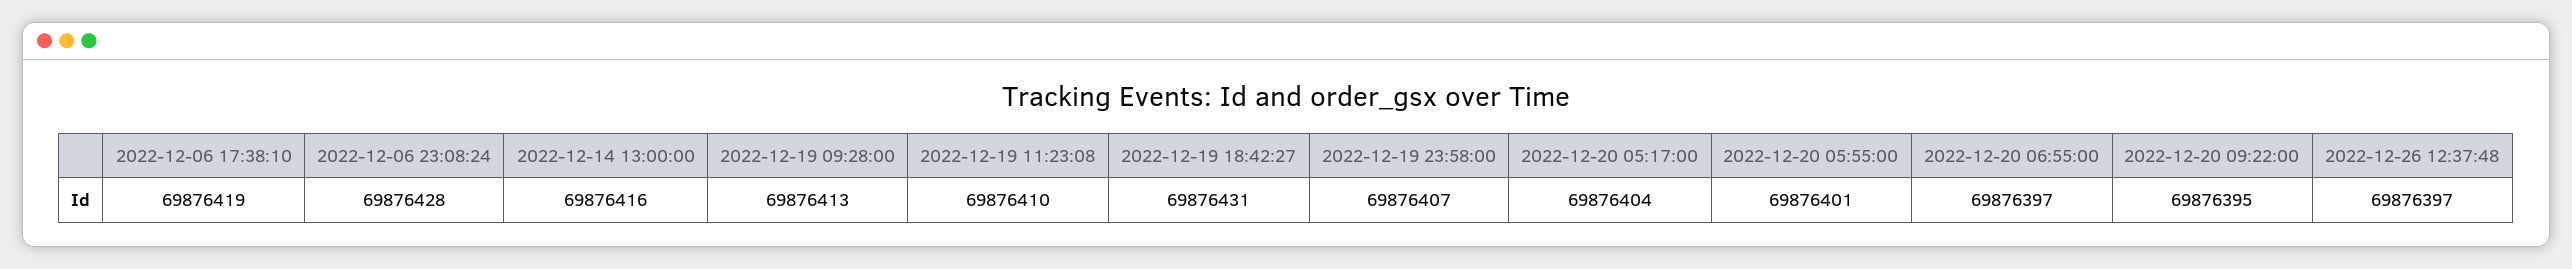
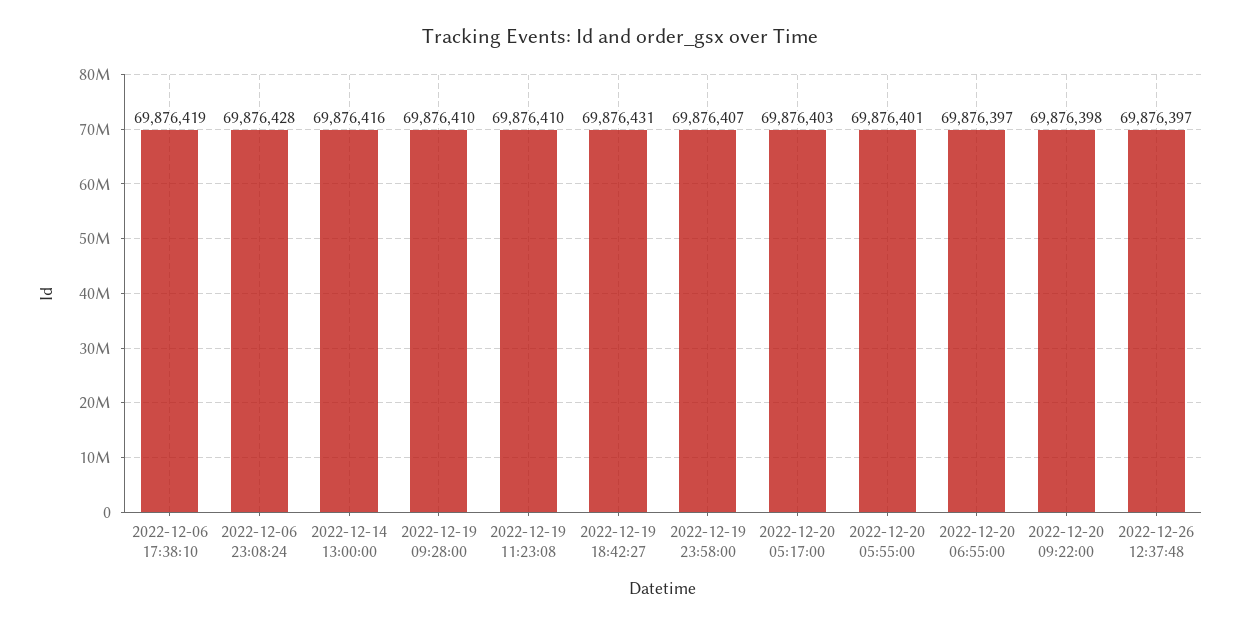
  {
    "2022-12-06 17:38:10": 69876419,
    "2022-12-06 23:08:24": 69876428,
    "2022-12-14 13:00:00": 69876416,
-   "2022-12-19 09:28:00": 69876413,
+   "2022-12-19 09:28:00": 69876410,
    "2022-12-19 11:23:08": 69876410,
    "2022-12-19 18:42:27": 69876431,
    "2022-12-19 23:58:00": 69876407,
-   "2022-12-20 05:17:00": 69876404,
+   "2022-12-20 05:17:00": 69876403,
    "2022-12-20 05:55:00": 69876401,
    "2022-12-20 06:55:00": 69876397,
-   "2022-12-20 09:22:00": 69876395,
+   "2022-12-20 09:22:00": 69876398,
    "2022-12-26 12:37:48": 69876397
  }

